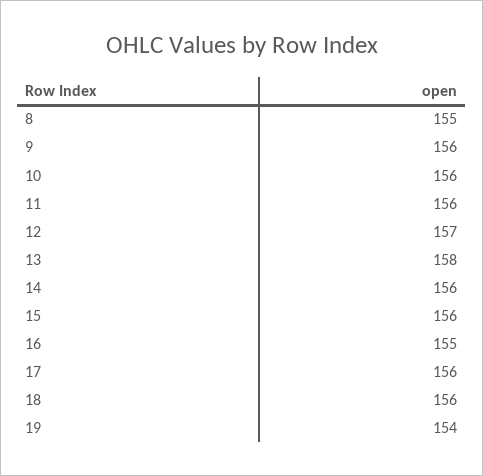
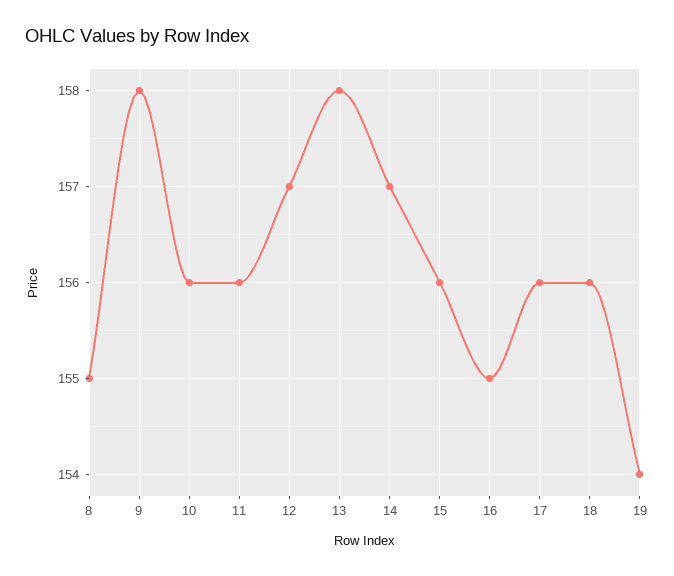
  {
    "8": 155,
-   "9": 156,
+   "9": 158,
    "10": 156,
    "11": 156,
    "12": 157,
    "13": 158,
-   "14": 156,
+   "14": 157,
    "15": 156,
    "16": 155,
    "17": 156,
    "18": 156,
    "19": 154
  }

